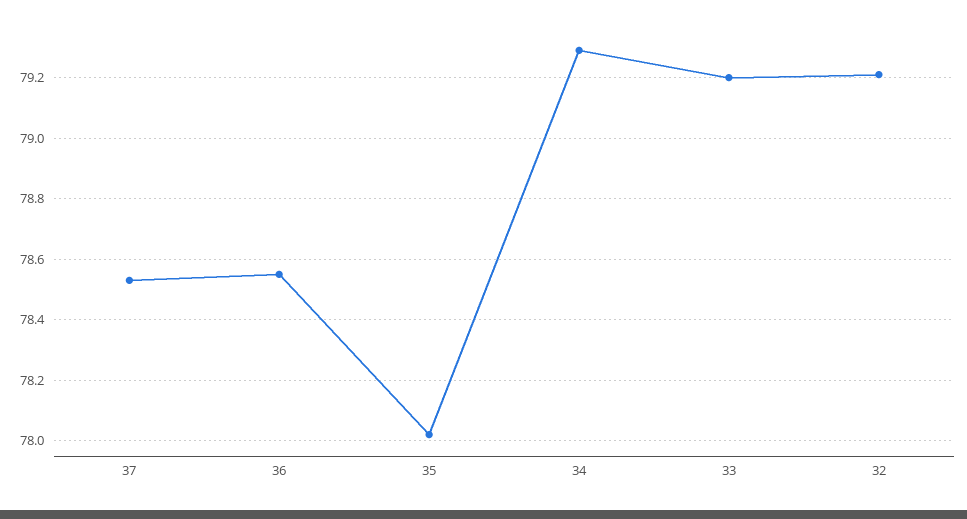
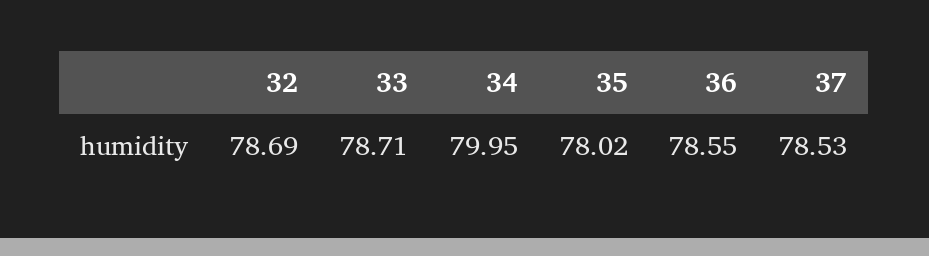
  {
    "37": 78.53,
    "36": 78.55,
    "35": 78.02,
-   "34": 79.3,
+   "34": 79.95,
-   "33": 79.2,
+   "33": 78.71,
-   "32": 79.2
+   "32": 78.69
  }

